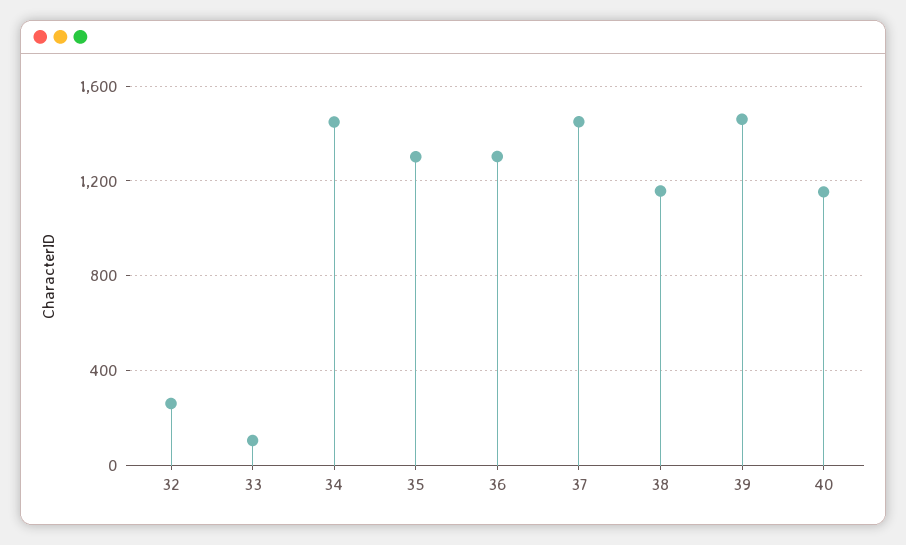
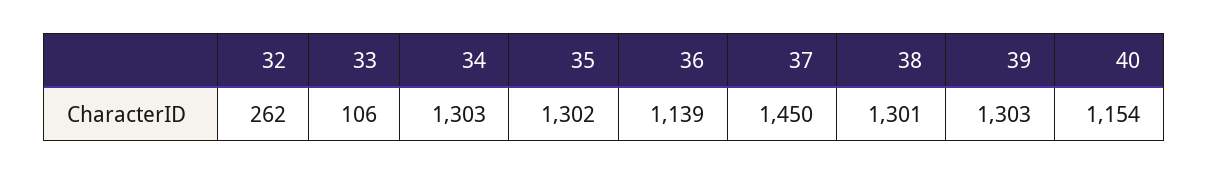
  {
    "32": 262,
    "33": 106,
-   "34": 1450,
+   "34": 1303,
    "35": 1302,
-   "36": 1300,
+   "36": 1139,
    "37": 1450,
-   "38": 1150,
+   "38": 1301,
-   "39": 1450,
+   "39": 1303,
    "40": 1154
  }

